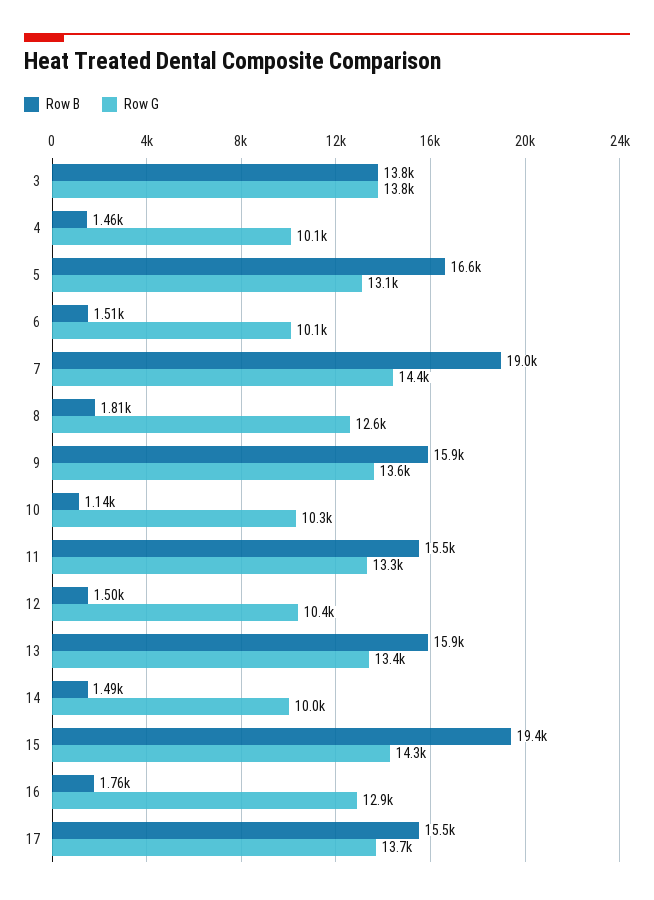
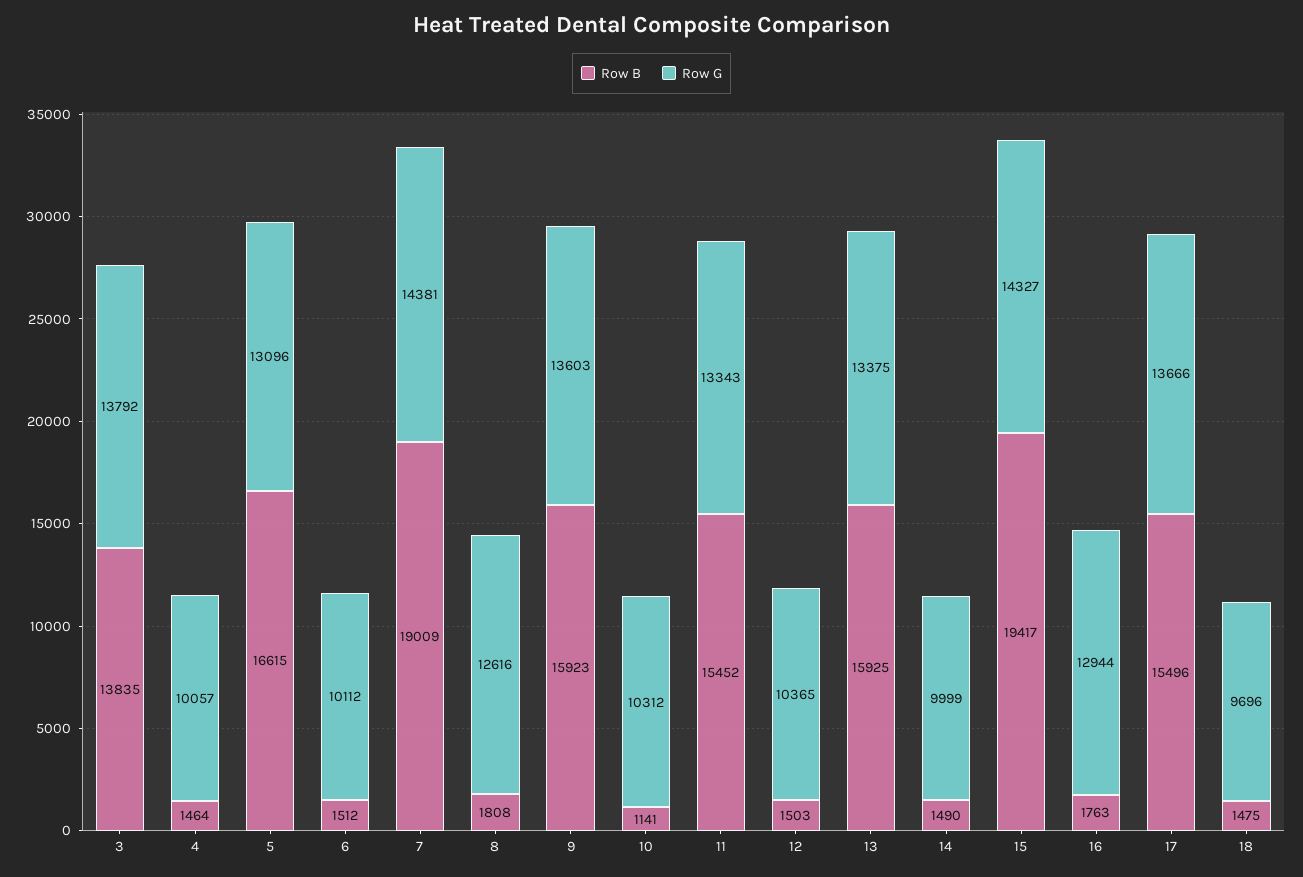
  {
    "Row B": {
      "3": 13835,
      "4": 1464,
      "5": 16615,
      "6": 1512,
      "7": 19009,
      "8": 1808,
      "9": 15923,
      "10": 1141,
      "11": 15452,
      "12": 1503,
      "13": 15925,
      "14": 1490,
      "15": 19417,
      "16": 1763,
-     "17": 15496
+     "17": 15496,
+     "18": 1475
    },
    "Row G": {
      "3": 13792,
      "4": 10057,
      "5": 13096,
      "6": 10112,
      "7": 14381,
      "8": 12616,
      "9": 13603,
      "10": 10312,
      "11": 13343,
      "12": 10365,
      "13": 13375,
      "14": 9999,
      "15": 14327,
      "16": 12944,
-     "17": 13666
+     "17": 13666,
+     "18": 9696
    }
  }

